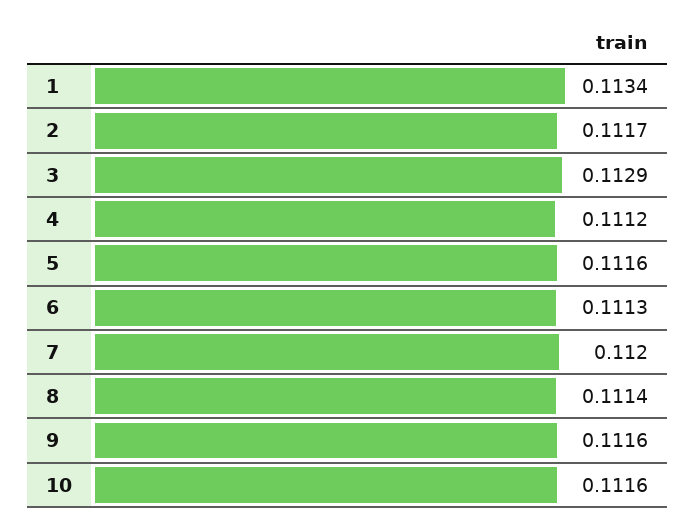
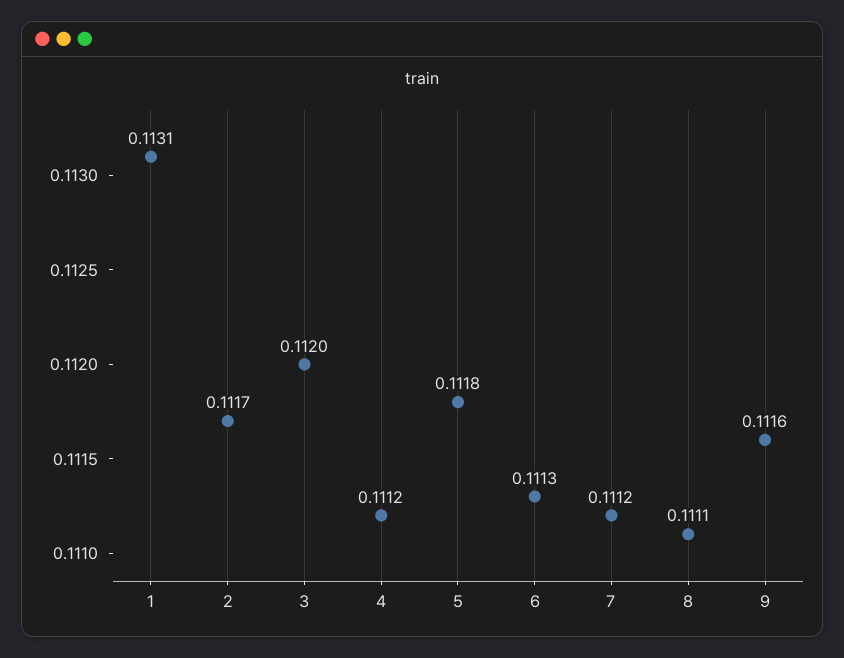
  {
-   "1": 0.1134,
+   "1": 0.1131,
    "2": 0.1117,
-   "3": 0.1129,
+   "3": 0.112,
    "4": 0.1112,
-   "5": 0.1116,
+   "5": 0.1118,
    "6": 0.1113,
-   "7": 0.112,
+   "7": 0.1112,
-   "8": 0.1114,
+   "8": 0.1111,
-   "9": 0.1116,
+   "9": 0.1116
-   "10": 0.1116
  }

